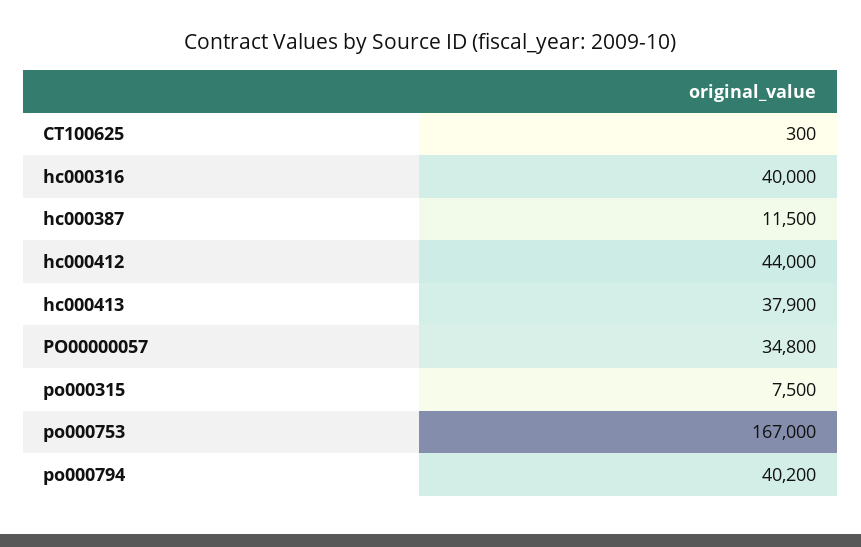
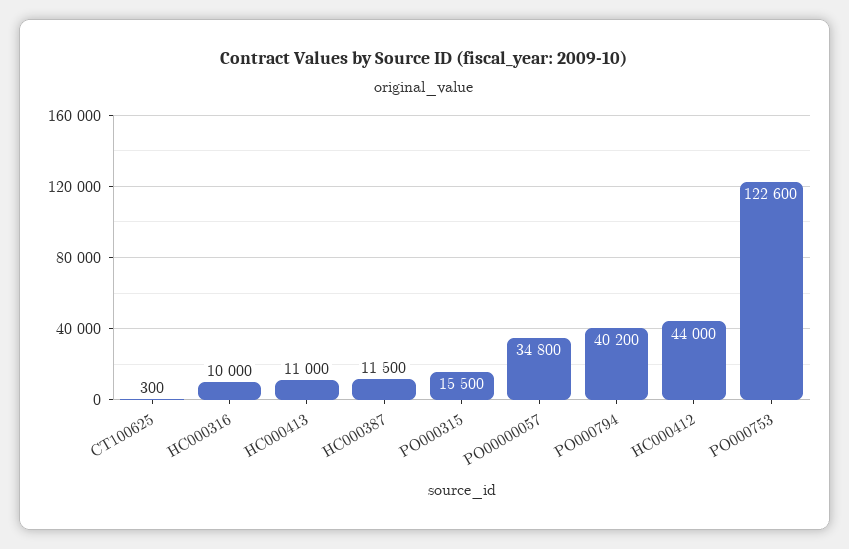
  {
    "CT100625": 300,
-   "hc000316": 40000,
+   "hc000316": 10000,
    "hc000387": 11500,
    "hc000412": 44000,
-   "hc000413": 37900,
+   "hc000413": 11000,
    "PO00000057": 34800,
-   "po000315": 7500,
+   "po000315": 15500,
-   "po000753": 167000,
+   "po000753": 122600,
    "po000794": 40200
  }

